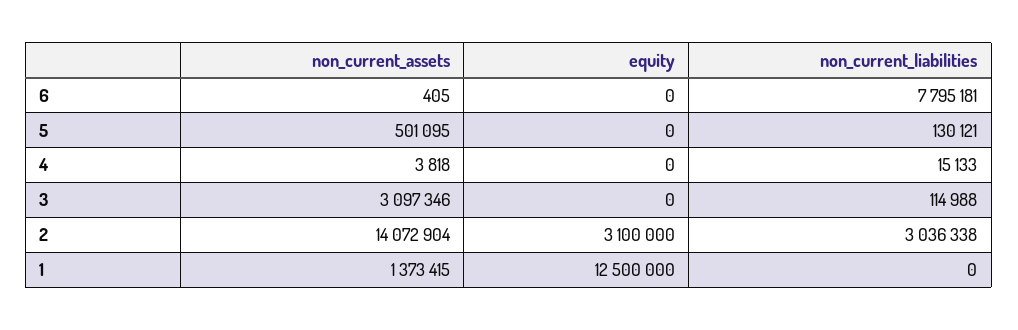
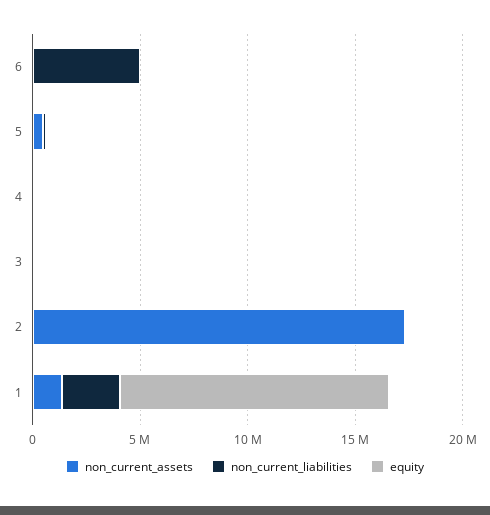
  {
    "non_current_assets": {
      "6": 405,
      "5": 501095,
      "4": 3818,
-     "3": 3097346,
+     "3": 0,
-     "2": 14072904,
+     "2": 17000000,
      "1": 1373415
    },
    "equity": {
      "6": 0,
      "5": 0,
      "4": 0,
      "3": 0,
-     "2": 3100000,
+     "2": 0,
      "1": 12500000
    },
    "non_current_liabilities": {
-     "6": 7795181,
+     "6": 5000000,
      "5": 130121,
      "4": 15133,
      "3": 114988,
-     "2": 3036338,
+     "2": 0,
-     "1": 0
+     "1": 3000000
    }
  }

